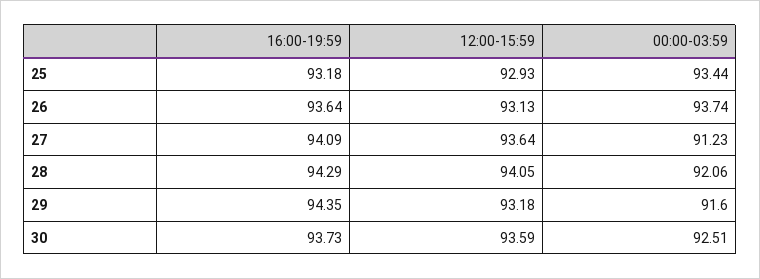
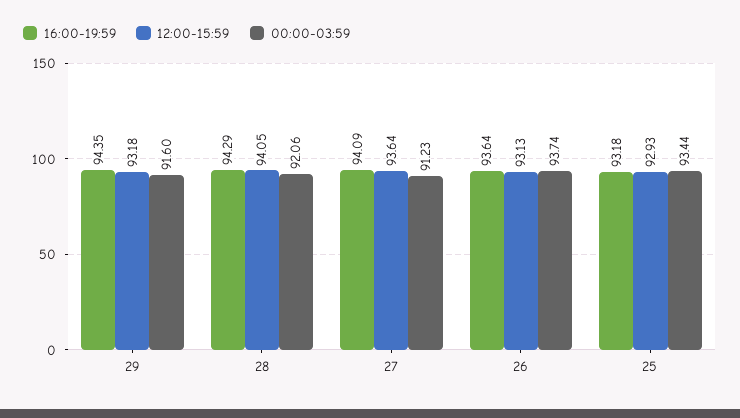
  {
    "16:00-19:59": {
      "25": 93.18,
      "26": 93.64,
      "27": 94.09,
      "28": 94.29,
-     "29": 94.35,
+     "29": 94.35
-     "30": 93.73
    },
    "12:00-15:59": {
      "25": 92.93,
      "26": 93.13,
      "27": 93.64,
      "28": 94.05,
-     "29": 93.18,
+     "29": 93.18
-     "30": 93.59
    },
    "00:00-03:59": {
      "25": 93.44,
      "26": 93.74,
      "27": 91.23,
      "28": 92.06,
-     "29": 91.6,
+     "29": 91.6
-     "30": 92.51
    }
  }

